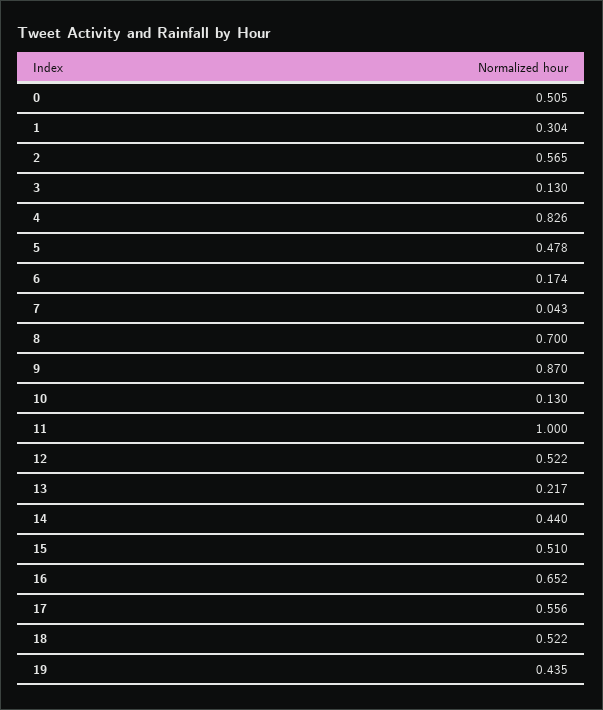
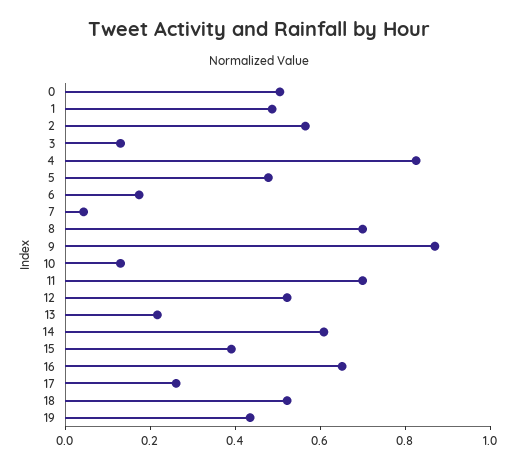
  {
    "0": 0.505,
-   "1": 0.304,
+   "1": 0.5,
    "2": 0.565,
    "3": 0.13,
    "4": 0.826,
    "5": 0.478,
    "6": 0.174,
    "7": 0.043,
    "8": 0.7,
    "9": 0.87,
    "10": 0.13,
-   "11": 1,
+   "11": 0.7,
    "12": 0.522,
    "13": 0.217,
-   "14": 0.44,
+   "14": 0.6,
-   "15": 0.51,
+   "15": 0.4,
    "16": 0.652,
-   "17": 0.556,
+   "17": 0.25,
    "18": 0.522,
    "19": 0.435
  }

